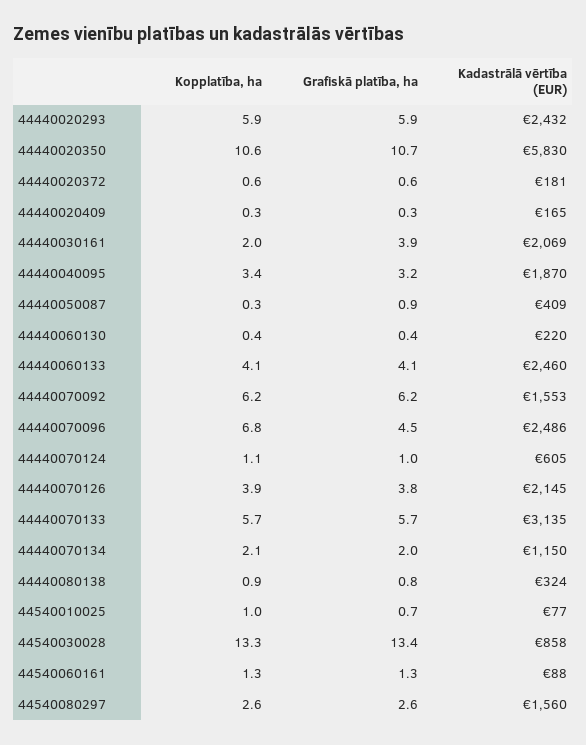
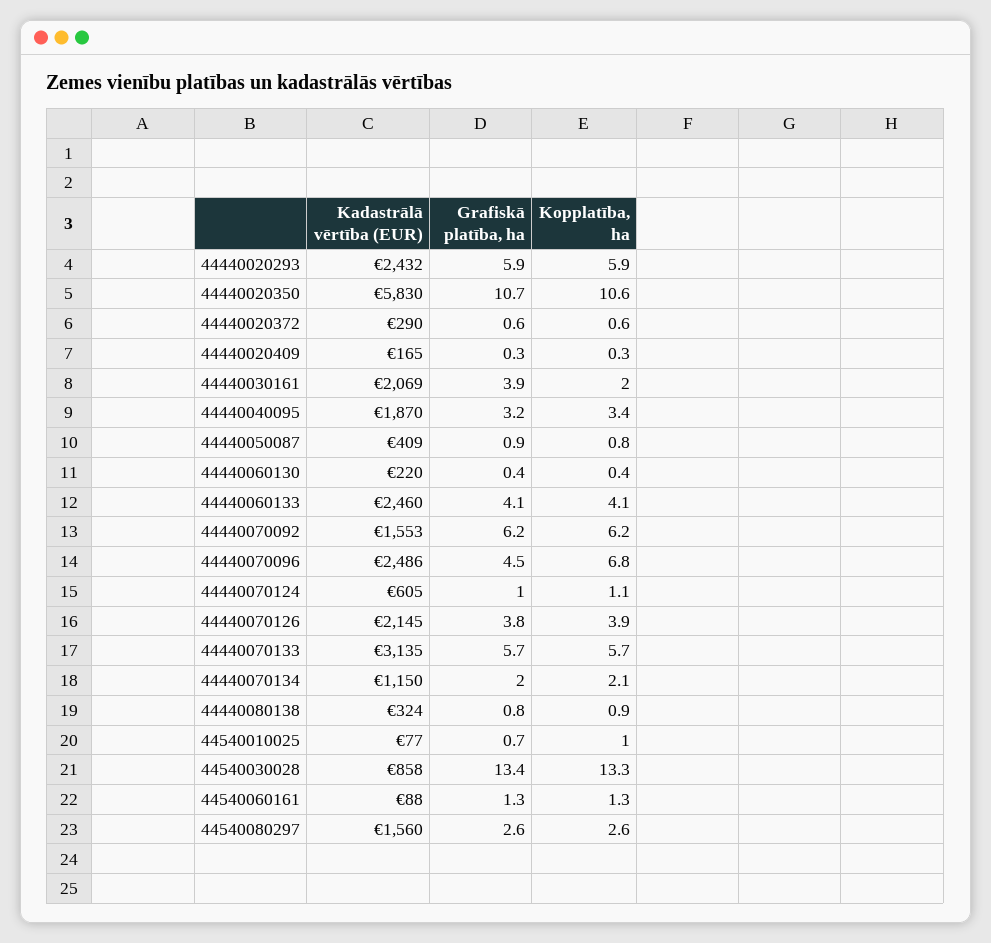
  {
    "Kopplatība, ha": {
      "44440020293": 5.9,
      "44440020350": 10.6,
      "44440020372": 0.6,
      "44440020409": 0.3,
      "44440030161": 2,
      "44440040095": 3.4,
-     "44440050087": 0.3,
+     "44440050087": 0.8,
      "44440060130": 0.4,
      "44440060133": 4.1,
      "44440070092": 6.2,
      "44440070096": 6.8,
      "44440070124": 1.1,
      "44440070126": 3.9,
      "44440070133": 5.7,
      "44440070134": 2.1,
      "44440080138": 0.9,
      "44540010025": 1,
      "44540030028": 13.3,
      "44540060161": 1.3,
      "44540080297": 2.6
    },
    "Grafiskā platība, ha": {
      "44440020293": 5.9,
      "44440020350": 10.7,
      "44440020372": 0.6,
      "44440020409": 0.3,
      "44440030161": 3.9,
      "44440040095": 3.2,
      "44440050087": 0.9,
      "44440060130": 0.4,
      "44440060133": 4.1,
      "44440070092": 6.2,
      "44440070096": 4.5,
      "44440070124": 1,
      "44440070126": 3.8,
      "44440070133": 5.7,
      "44440070134": 2,
      "44440080138": 0.8,
      "44540010025": 0.7,
      "44540030028": 13.4,
      "44540060161": 1.3,
      "44540080297": 2.6
    },
    "Kadastrālā vērtība (EUR)": {
      "44440020293": 2432,
      "44440020350": 5830,
-     "44440020372": 181,
+     "44440020372": 290,
      "44440020409": 165,
      "44440030161": 2069,
      "44440040095": 1870,
      "44440050087": 409,
      "44440060130": 220,
      "44440060133": 2460,
      "44440070092": 1553,
      "44440070096": 2486,
      "44440070124": 605,
      "44440070126": 2145,
      "44440070133": 3135,
      "44440070134": 1150,
      "44440080138": 324,
      "44540010025": 77,
      "44540030028": 858,
      "44540060161": 88,
      "44540080297": 1560
    }
  }

